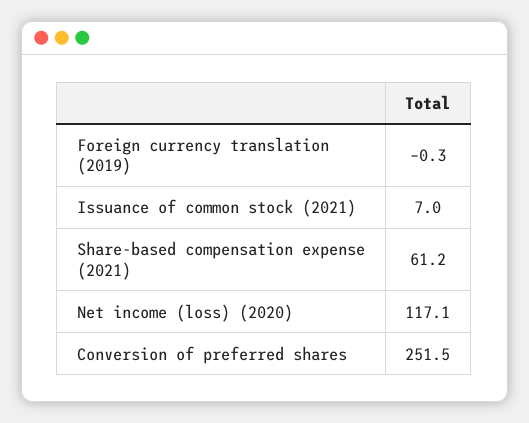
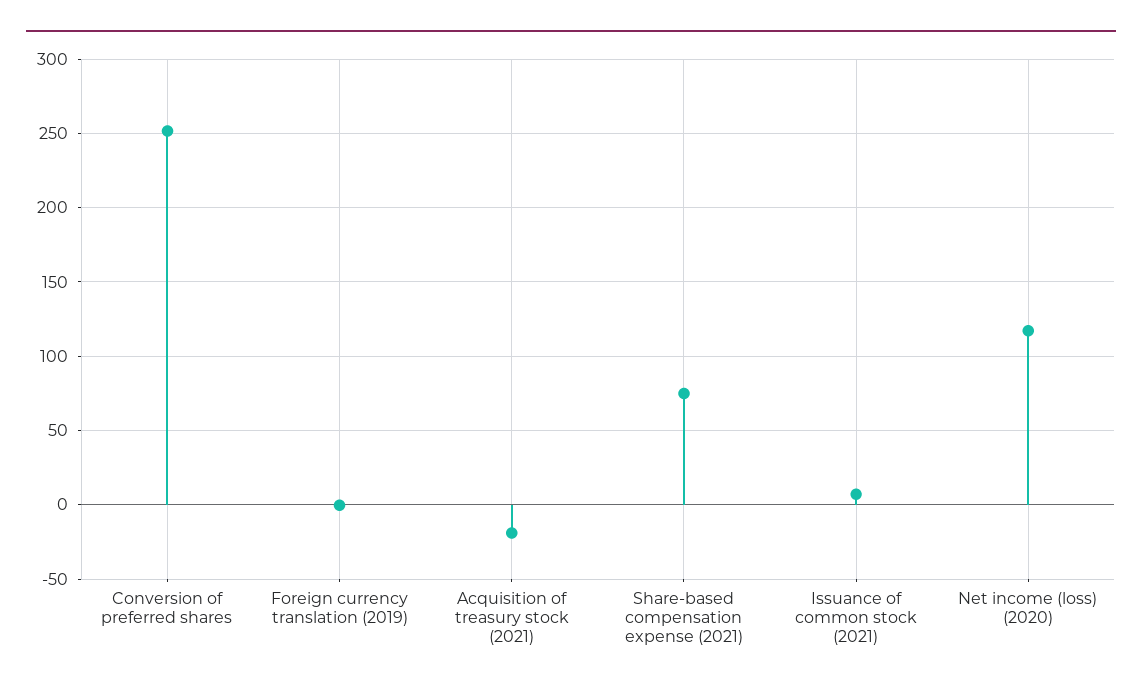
  {
    "Foreign currency translation (2019)": -0.3,
    "Issuance of common stock (2021)": 7,
-   "Share-based compensation expense (2021)": 61.2,
+   "Share-based compensation expense (2021)": 75,
    "Net income (loss) (2020)": 117.1,
-   "Conversion of preferred shares": 251.5
+   "Conversion of preferred shares": 251.5,
+   "Acquisition of treasury stock (2021)": -20
  }

